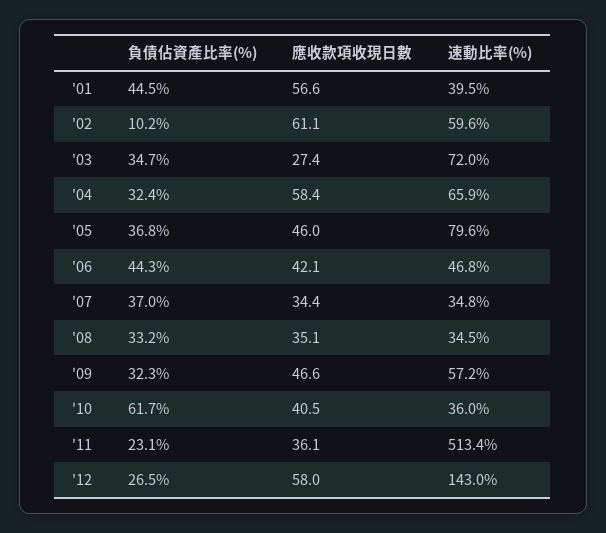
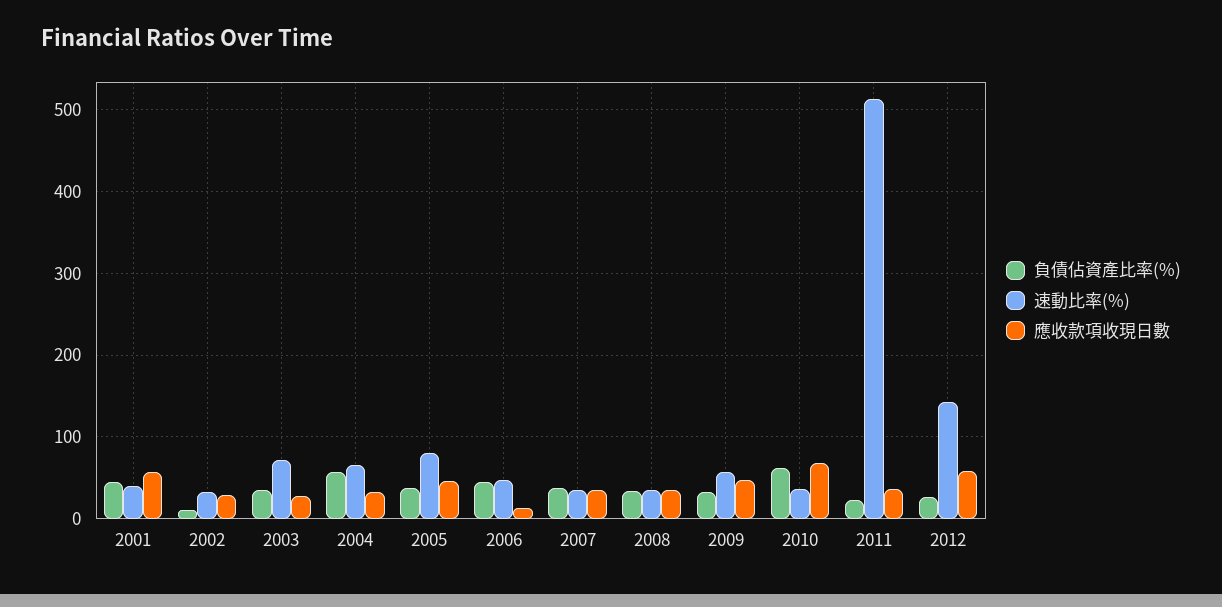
  {
    "負債佔資產比率(%)": {
      "'01": 44.5,
      "'02": 10.2,
      "'03": 34.7,
-     "'04": 32.4,
+     "'04": 60,
      "'05": 36.8,
      "'06": 44.3,
      "'07": 37,
      "'08": 33.2,
      "'09": 32.3,
      "'10": 61.7,
      "'11": 23.1,
      "'12": 26.5
    },
    "應收款項收現日數": {
      "'01": 56.6,
-     "'02": 61.1,
+     "'02": 30,
      "'03": 27.4,
-     "'04": 58.4,
+     "'04": 30,
      "'05": 46,
-     "'06": 42.1,
+     "'06": 10,
      "'07": 34.4,
      "'08": 35.1,
      "'09": 46.6,
-     "'10": 40.5,
+     "'10": 70,
      "'11": 36.1,
      "'12": 58
    },
    "速動比率(%)": {
      "'01": 39.5,
-     "'02": 59.6,
+     "'02": 30,
      "'03": 72,
      "'04": 65.9,
      "'05": 79.6,
      "'06": 46.8,
      "'07": 34.8,
      "'08": 34.5,
      "'09": 57.2,
      "'10": 36,
      "'11": 513.4,
      "'12": 143
    }
  }

